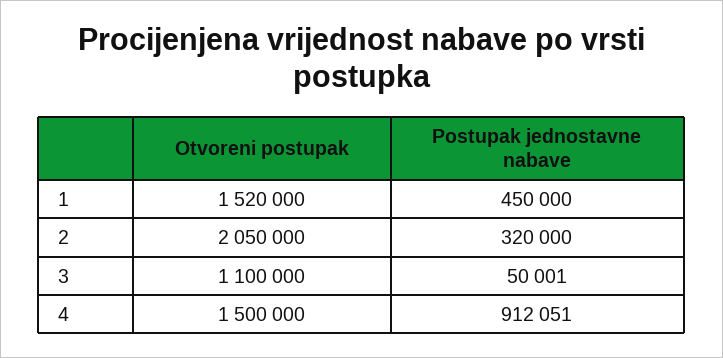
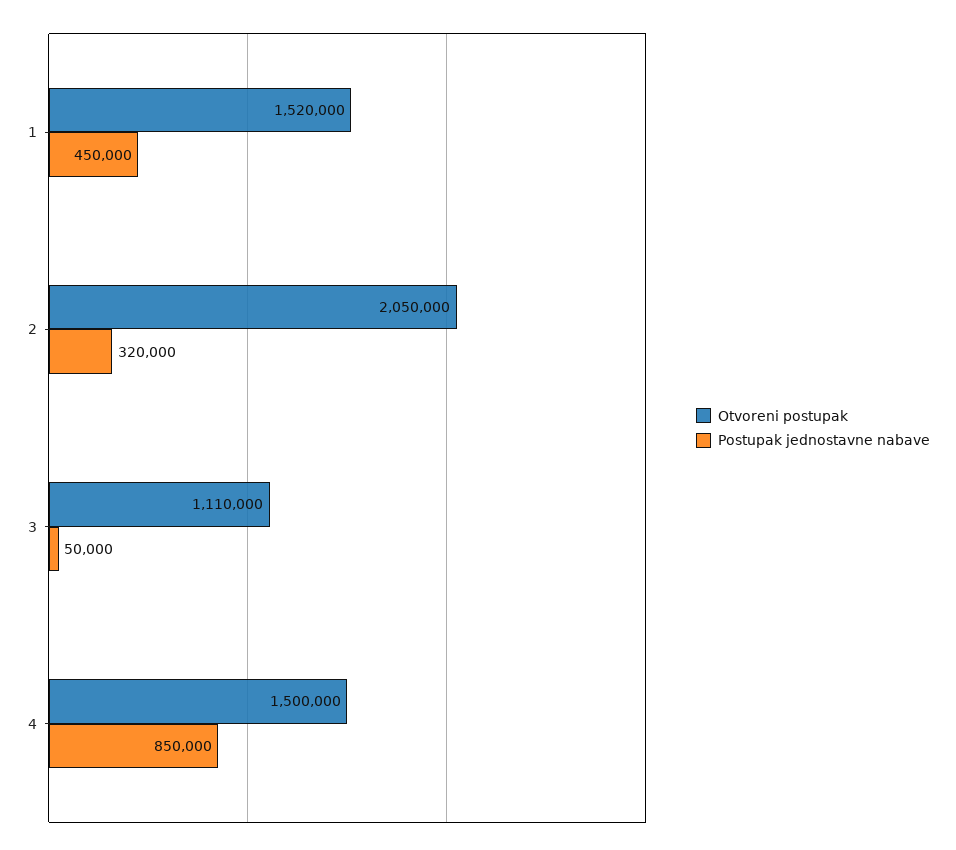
  {
    "Otvoreni postupak": {
      "1": 1520000,
      "2": 2050000,
-     "3": 1100000,
+     "3": 1110000,
      "4": 1500000
    },
    "Postupak jednostavne nabave": {
      "1": 450000,
      "2": 320000,
-     "3": 50001,
+     "3": 50000,
-     "4": 912051
+     "4": 850000
    }
  }

